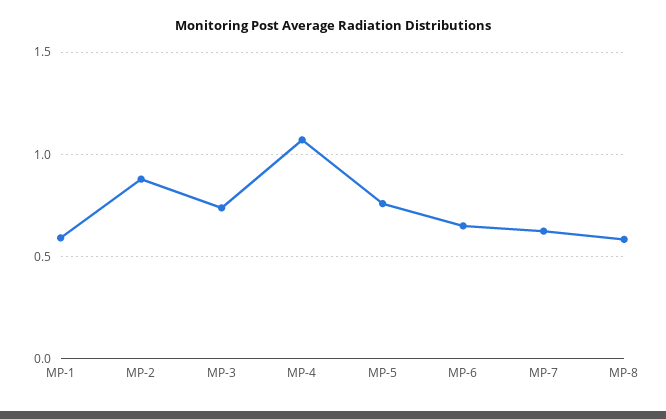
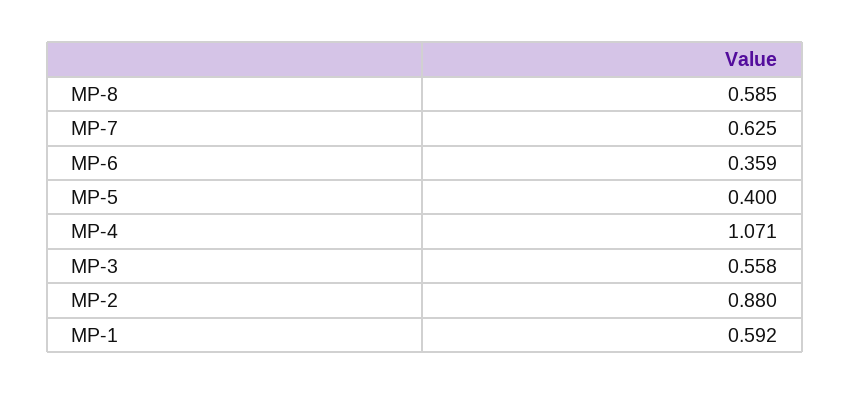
  {
    "MP-1": 0.592,
    "MP-2": 0.88,
-   "MP-3": 0.75,
+   "MP-3": 0.558,
    "MP-4": 1.071,
-   "MP-5": 0.75,
+   "MP-5": 0.4,
-   "MP-6": 0.65,
+   "MP-6": 0.359,
    "MP-7": 0.625,
    "MP-8": 0.585
  }

